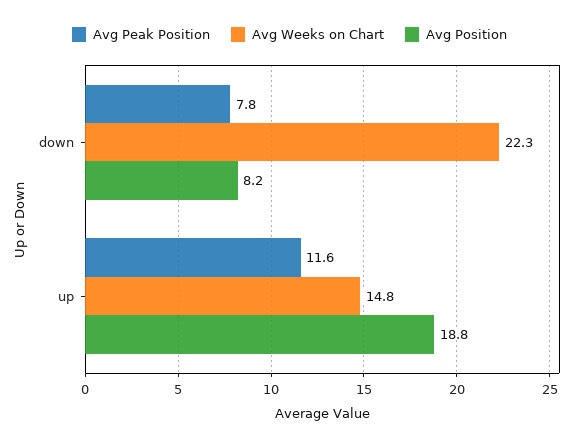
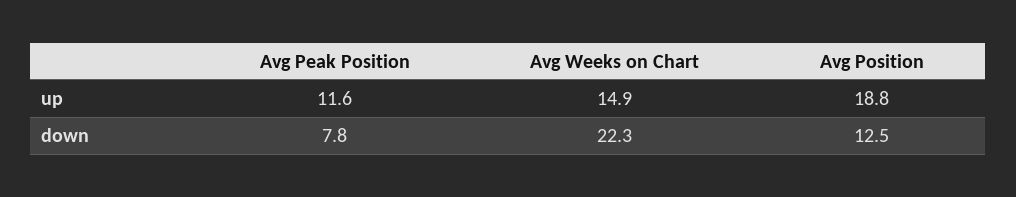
  {
    "Avg Peak Position": {
      "down": 7.8,
      "up": 11.6
    },
    "Avg Weeks on Chart": {
      "down": 22.3,
-     "up": 14.8
+     "up": 14.9
    },
    "Avg Position": {
-     "down": 8.2,
+     "down": 12.5,
      "up": 18.8
    }
  }

